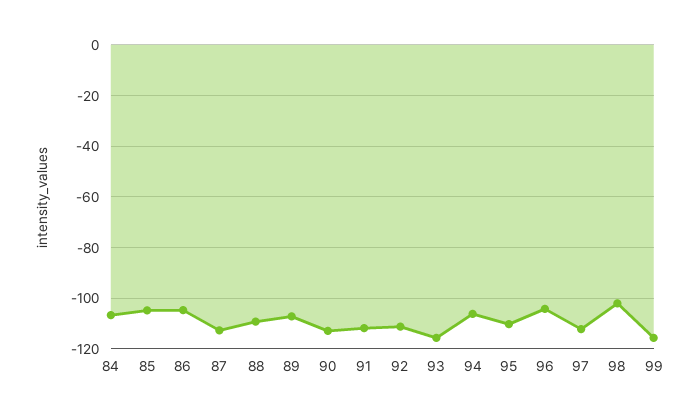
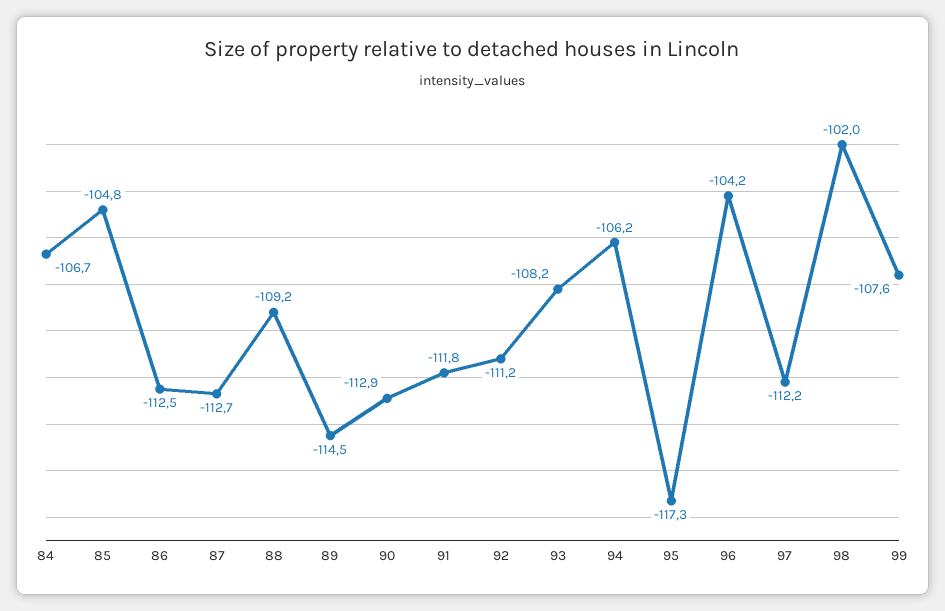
  {
    "84": -106.7,
    "85": -104.8,
-   "86": -105,
+   "86": -112.5,
    "87": -112.7,
    "88": -109.2,
-   "89": -107.5,
+   "89": -114.5,
    "90": -112.9,
    "91": -111.8,
    "92": -111.2,
-   "93": -115,
+   "93": -108.2,
    "94": -106.2,
-   "95": -110,
+   "95": -117.3,
    "96": -104.2,
    "97": -112.2,
    "98": -102,
-   "99": -115
+   "99": -107.6
  }

